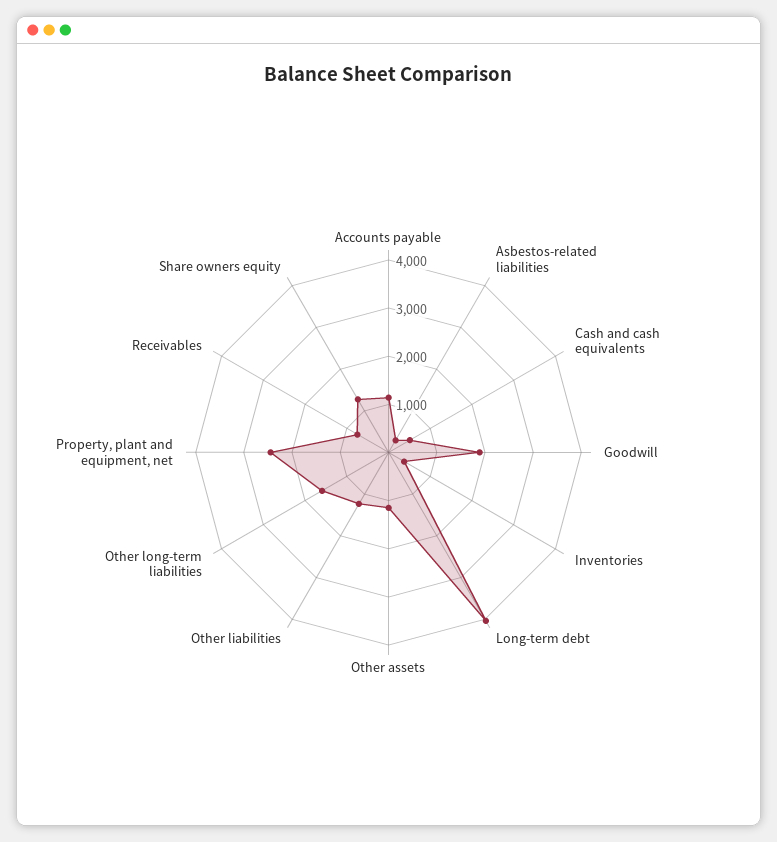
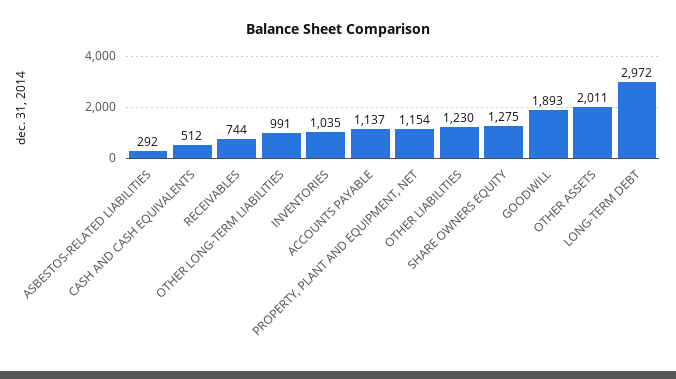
  {
    "Accounts payable": 1137,
    "Asbestos-related liabilities": 292,
    "Cash and cash equivalents": 512,
    "Goodwill": 1893,
-   "Inventories": 400,
+   "Inventories": 1035,
-   "Long-term debt": 4000,
+   "Long-term debt": 2972,
-   "Other assets": 1200,
+   "Other assets": 2011,
    "Other liabilities": 1230,
-   "Other long-term liabilities": 1600,
+   "Other long-term liabilities": 991,
-   "Property, plant and equipment, net": 2400,
+   "Property, plant and equipment, net": 1154,
    "Receivables": 744,
    "Share owners equity": 1275
  }

